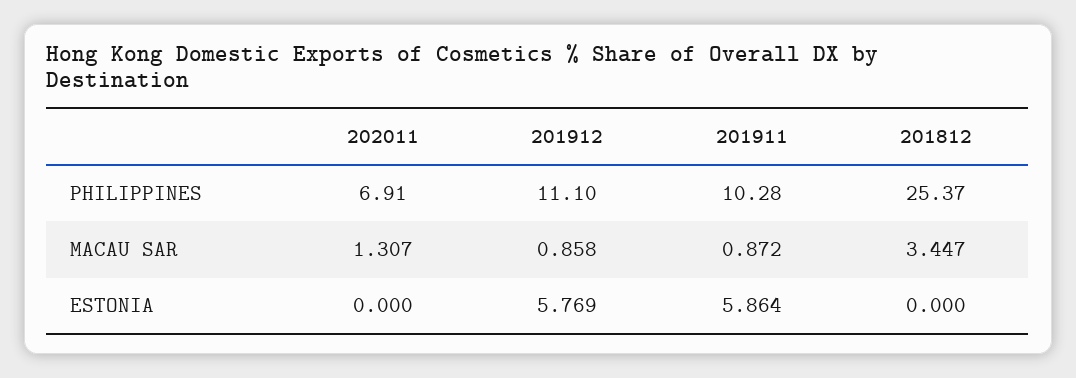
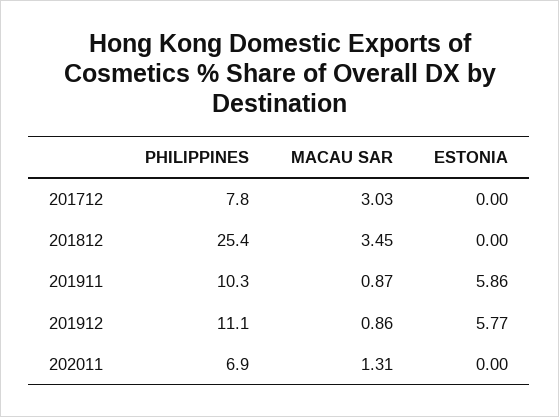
  {
    "202011": {
      "PHILIPPINES": 6.91,
      "MACAU SAR": 1.307,
      "ESTONIA": 0
    },
    "201912": {
      "PHILIPPINES": 11.1,
      "MACAU SAR": 0.858,
      "ESTONIA": 5.769
    },
    "201911": {
      "PHILIPPINES": 10.28,
      "MACAU SAR": 0.872,
      "ESTONIA": 5.864
    },
    "201812": {
      "PHILIPPINES": 25.37,
      "MACAU SAR": 3.447,
      "ESTONIA": 0
-   }
+   },
+   "201712": {
+     "PHILIPPINES": 7.8,
+     "MACAU SAR": 3.03,
+     "ESTONIA": 0
+   }
  }

